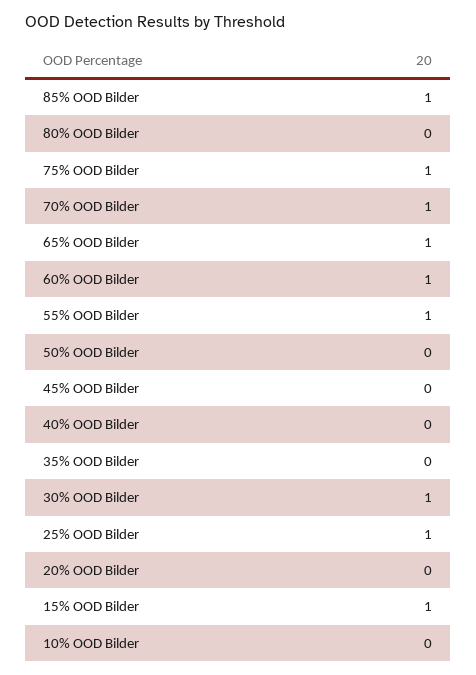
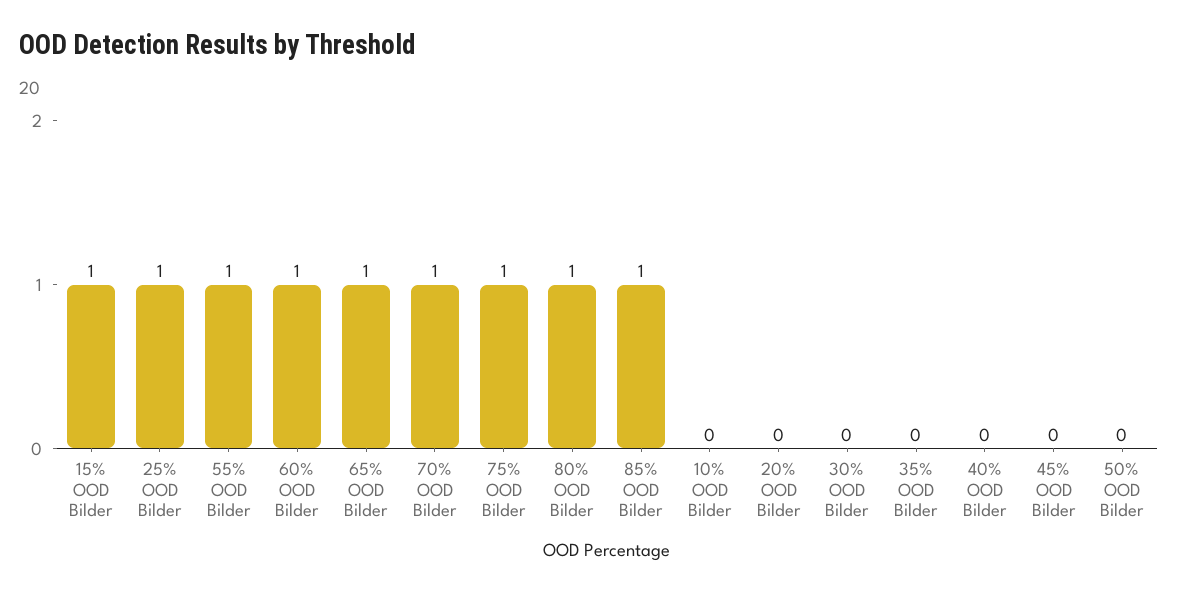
  {
    "85% OOD Bilder": 1,
-   "80% OOD Bilder": 0,
+   "80% OOD Bilder": 1,
    "75% OOD Bilder": 1,
    "70% OOD Bilder": 1,
    "65% OOD Bilder": 1,
    "60% OOD Bilder": 1,
    "55% OOD Bilder": 1,
    "50% OOD Bilder": 0,
    "45% OOD Bilder": 0,
    "40% OOD Bilder": 0,
    "35% OOD Bilder": 0,
-   "30% OOD Bilder": 1,
+   "30% OOD Bilder": 0,
    "25% OOD Bilder": 1,
    "20% OOD Bilder": 0,
    "15% OOD Bilder": 1,
    "10% OOD Bilder": 0
  }

